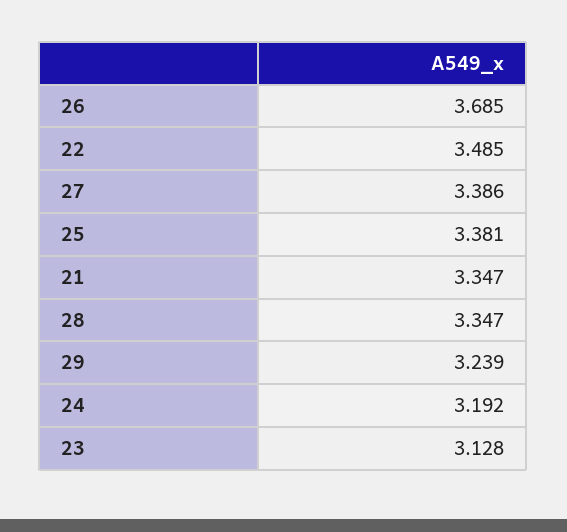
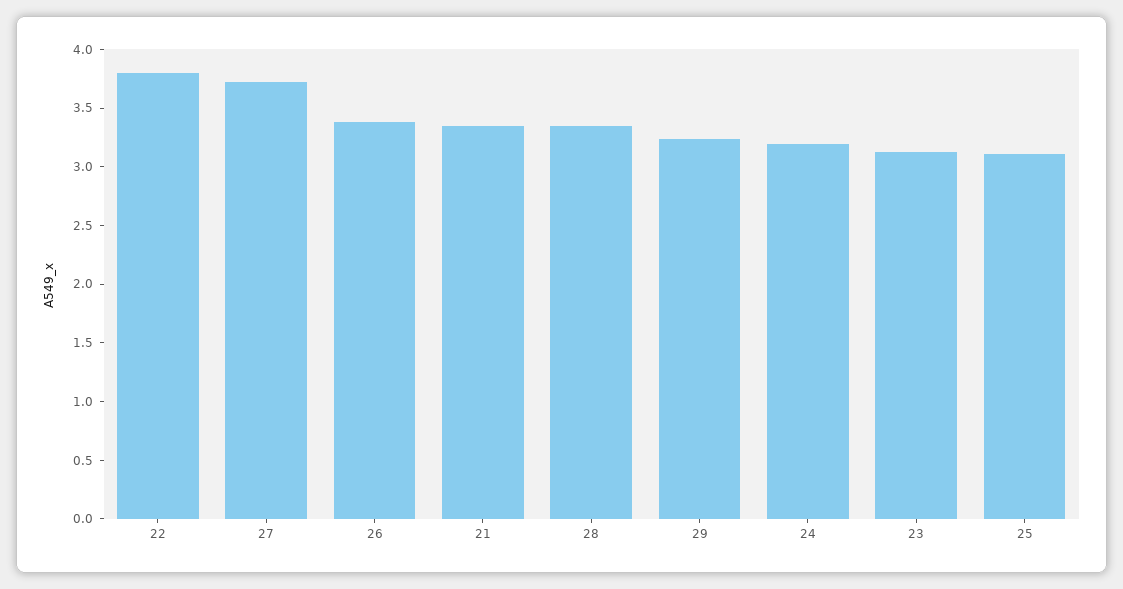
  {
-   "26": 3.685,
+   "26": 3.4,
-   "22": 3.485,
+   "22": 3.8,
-   "27": 3.386,
+   "27": 3.7,
-   "25": 3.381,
+   "25": 3.1,
    "21": 3.347,
    "28": 3.347,
    "29": 3.239,
    "24": 3.192,
    "23": 3.128
  }

